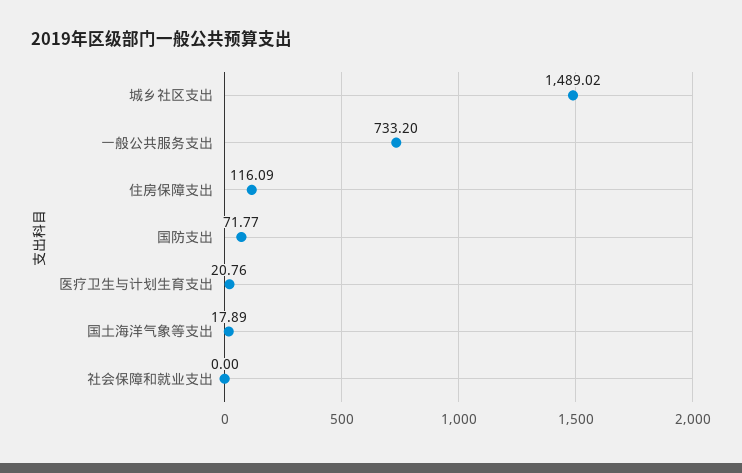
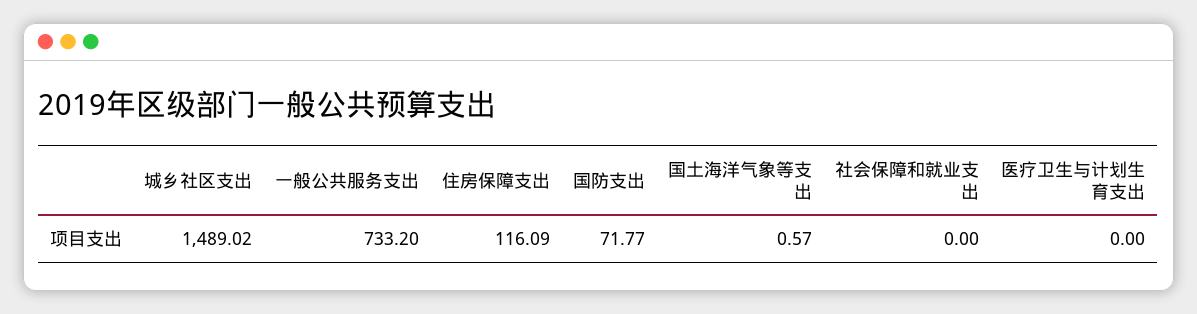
  {
    "城乡社区支出": 1489.02,
    "一般公共服务支出": 733.2,
    "住房保障支出": 116.09,
    "国防支出": 71.77,
-   "医疗卫生与计划生育支出": 20.76,
+   "医疗卫生与计划生育支出": 0,
-   "国土海洋气象等支出": 17.89,
+   "国土海洋气象等支出": 0.57,
    "社会保障和就业支出": 0
  }

